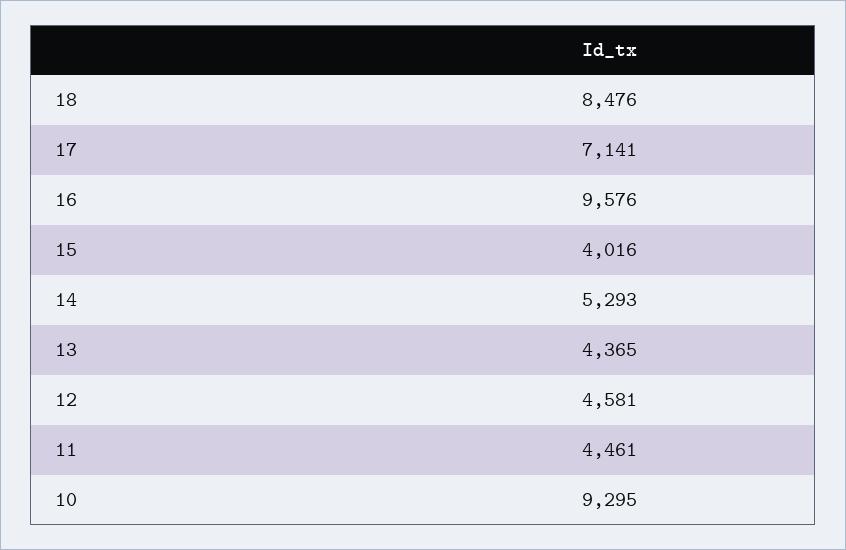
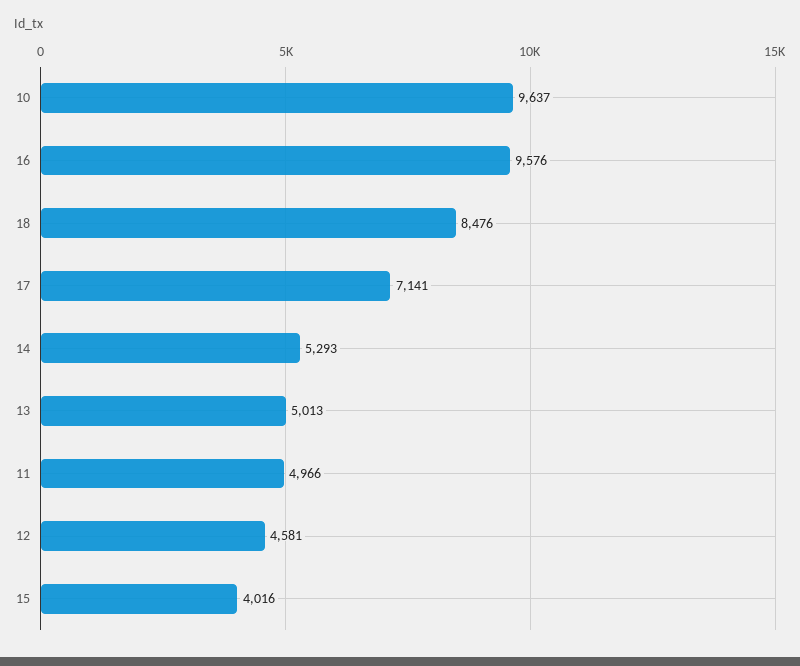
  {
    "18": 8476,
    "17": 7141,
    "16": 9576,
    "15": 4016,
    "14": 5293,
-   "13": 4365,
+   "13": 5013,
    "12": 4581,
-   "11": 4461,
+   "11": 4966,
-   "10": 9295
+   "10": 9637
  }

